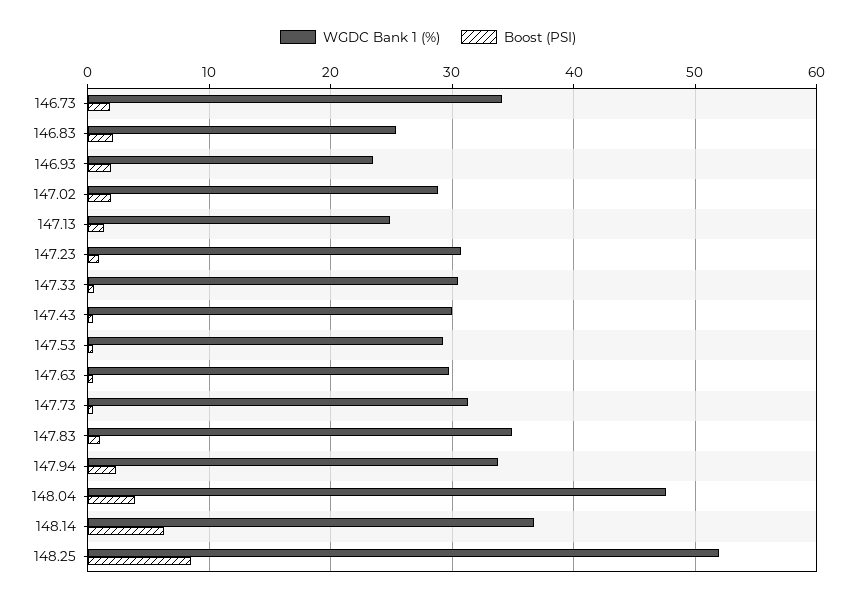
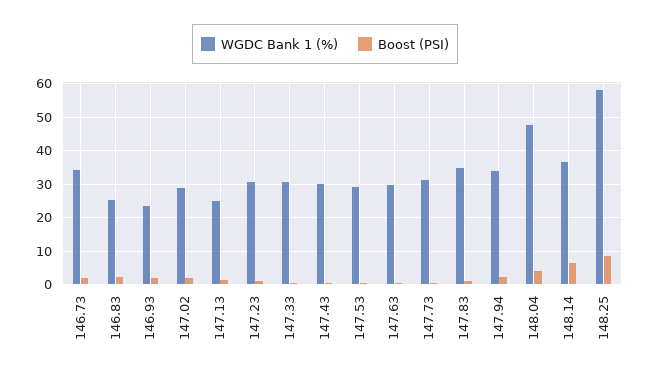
  {
    "WGDC Bank 1 (%)": {
      "146.73": 34,
      "146.83": 25,
      "146.93": 24,
      "147.02": 29,
      "147.13": 25,
      "147.23": 31,
      "147.33": 31,
      "147.43": 30,
      "147.53": 29,
      "147.63": 30,
      "147.73": 31,
      "147.83": 35,
      "147.94": 34,
      "148.04": 48,
      "148.14": 37,
-     "148.25": 52
+     "148.25": 58
    },
    "Boost (PSI)": {
      "146.73": 2,
      "146.83": 2,
      "146.93": 2,
      "147.02": 2,
      "147.13": 1,
      "147.23": 1,
      "147.33": 1,
      "147.43": 0,
      "147.53": 0,
      "147.63": 0,
      "147.73": 0,
      "147.83": 1,
      "147.94": 2,
      "148.04": 4,
      "148.14": 6,
      "148.25": 9
    }
  }

